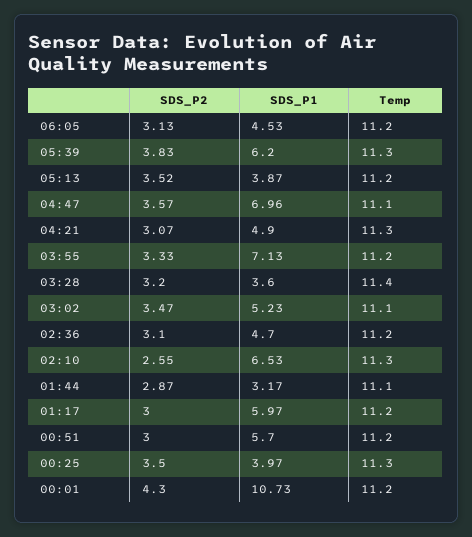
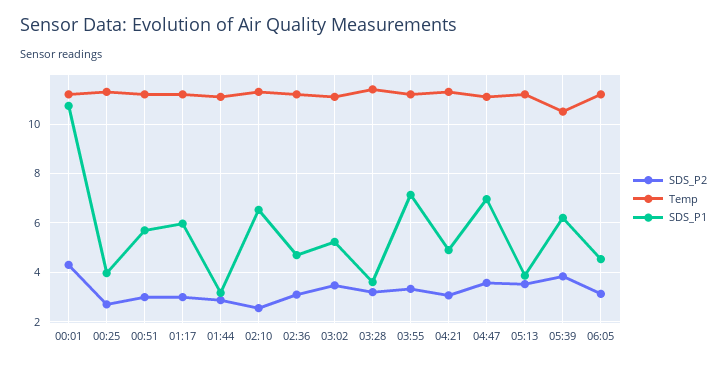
  {
    "SDS_P2": {
      "06:05": 3.13,
      "05:39": 3.83,
      "05:13": 3.52,
      "04:47": 3.57,
      "04:21": 3.07,
      "03:55": 3.33,
      "03:28": 3.2,
      "03:02": 3.47,
      "02:36": 3.1,
      "02:10": 2.55,
      "01:44": 2.87,
      "01:17": 3,
      "00:51": 3,
-     "00:25": 3.5,
+     "00:25": 2.75,
      "00:01": 4.3
    },
    "SDS_P1": {
      "06:05": 4.53,
      "05:39": 6.2,
      "05:13": 3.87,
      "04:47": 6.96,
      "04:21": 4.9,
      "03:55": 7.13,
      "03:28": 3.6,
      "03:02": 5.23,
      "02:36": 4.7,
      "02:10": 6.53,
      "01:44": 3.17,
      "01:17": 5.97,
      "00:51": 5.7,
      "00:25": 3.97,
      "00:01": 10.73
    },
    "Temp": {
      "06:05": 11.2,
-     "05:39": 11.3,
+     "05:39": 10.5,
      "05:13": 11.2,
      "04:47": 11.1,
      "04:21": 11.3,
      "03:55": 11.2,
      "03:28": 11.4,
      "03:02": 11.1,
      "02:36": 11.2,
      "02:10": 11.3,
      "01:44": 11.1,
      "01:17": 11.2,
      "00:51": 11.2,
      "00:25": 11.3,
      "00:01": 11.2
    }
  }

